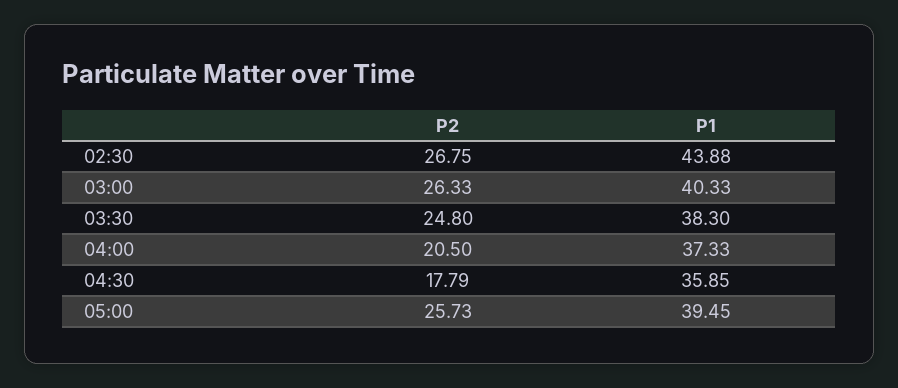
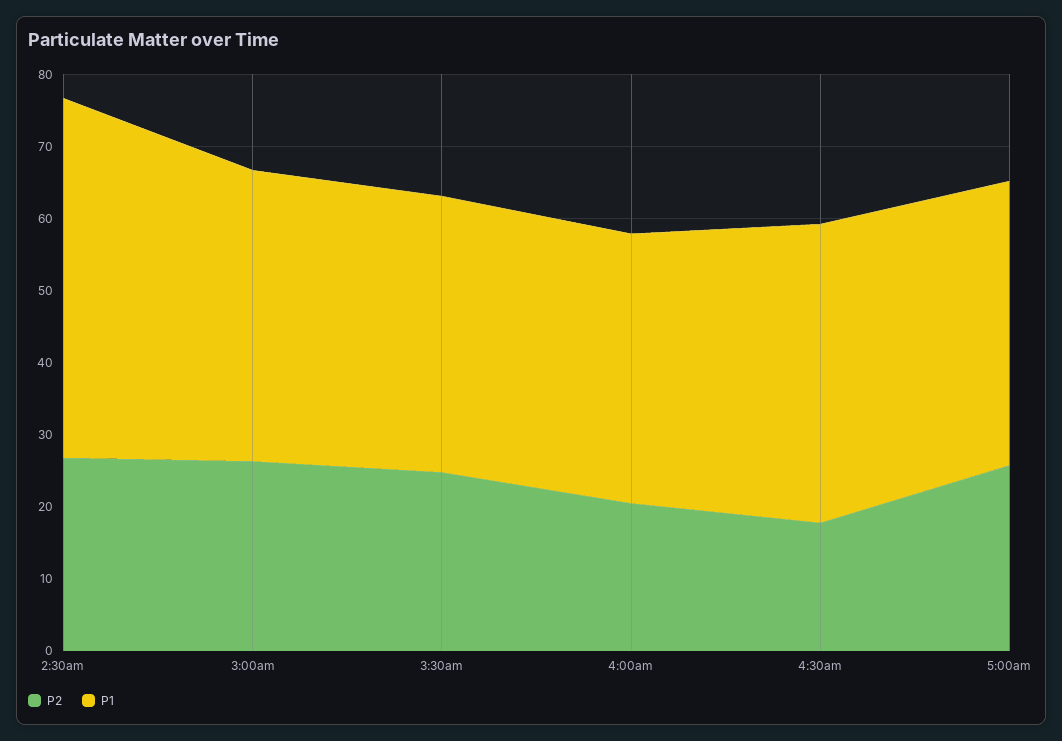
  {
    "P2": {
      "02:30": 26.75,
      "03:00": 26.33,
      "03:30": 24.8,
      "04:00": 20.5,
      "04:30": 17.79,
      "05:00": 25.73
    },
    "P1": {
-     "02:30": 43.88,
+     "02:30": 50,
      "03:00": 40.33,
      "03:30": 38.3,
      "04:00": 37.33,
-     "04:30": 35.85,
+     "04:30": 42,
      "05:00": 39.45
    }
  }

